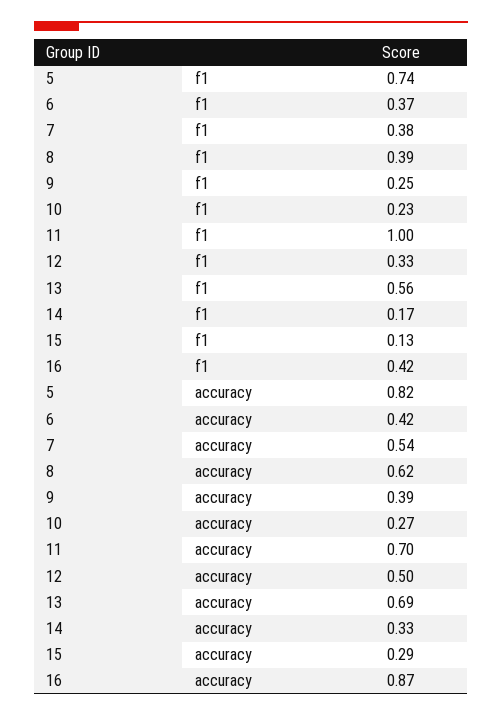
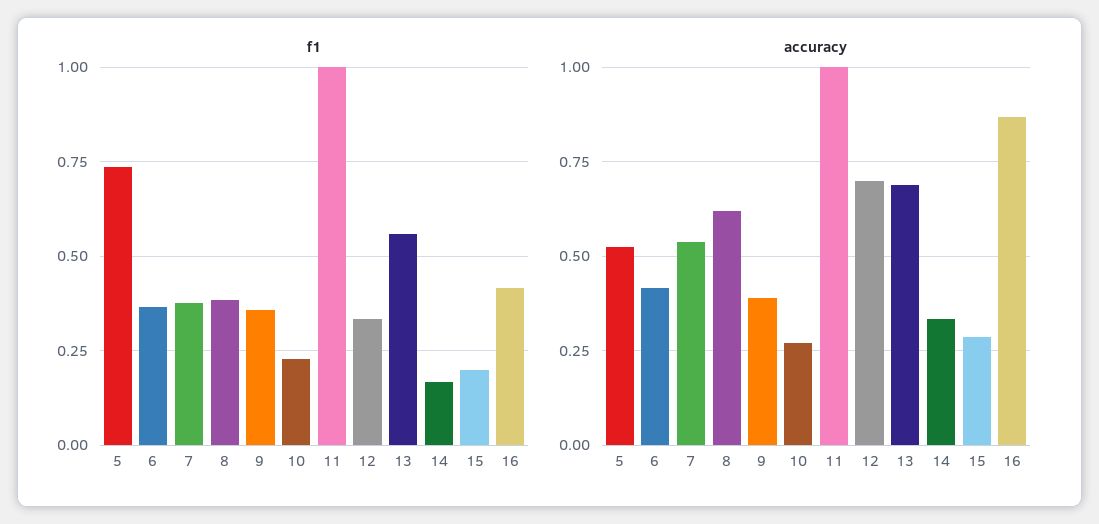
  {
    "f1": {
      "5": 0.74,
      "6": 0.37,
      "7": 0.38,
      "8": 0.39,
-     "9": 0.25,
+     "9": 0.35,
      "10": 0.23,
      "11": 1,
      "12": 0.33,
      "13": 0.56,
      "14": 0.17,
-     "15": 0.13,
+     "15": 0.2,
      "16": 0.42
    },
    "accuracy": {
-     "5": 0.82,
+     "5": 0.525,
      "6": 0.42,
      "7": 0.54,
      "8": 0.62,
      "9": 0.39,
      "10": 0.27,
-     "11": 0.7,
+     "11": 1,
-     "12": 0.5,
+     "12": 0.7,
      "13": 0.69,
      "14": 0.33,
      "15": 0.29,
      "16": 0.87
    }
  }

